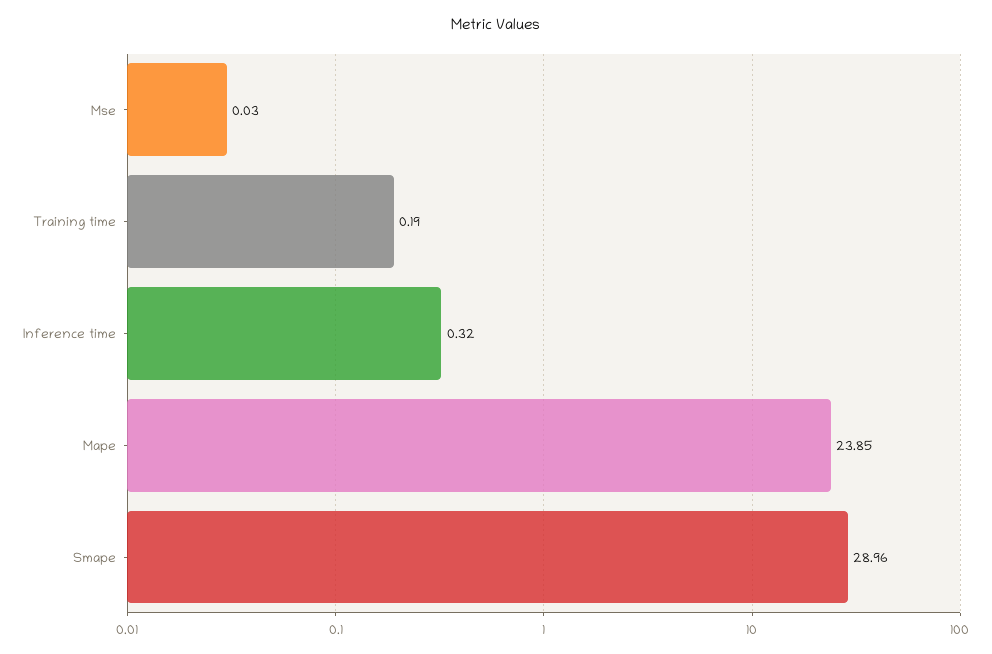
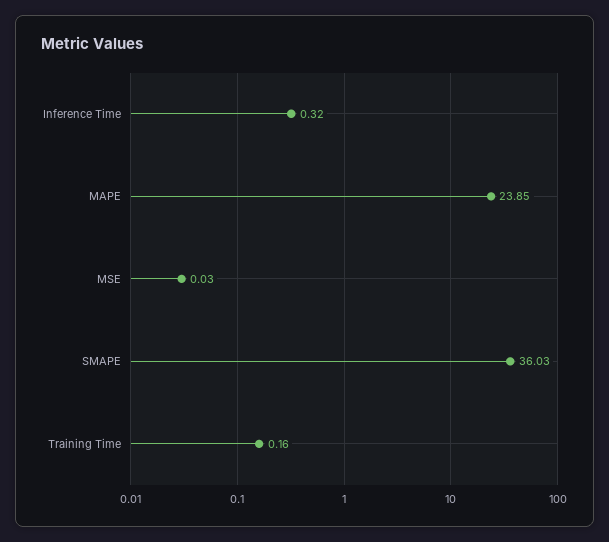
  {
    "Mse": 0.03,
-   "Training time": 0.19,
+   "Training time": 0.16,
    "Inference time": 0.32,
    "Mape": 23.85,
-   "Smape": 28.96
+   "Smape": 36.03
  }

